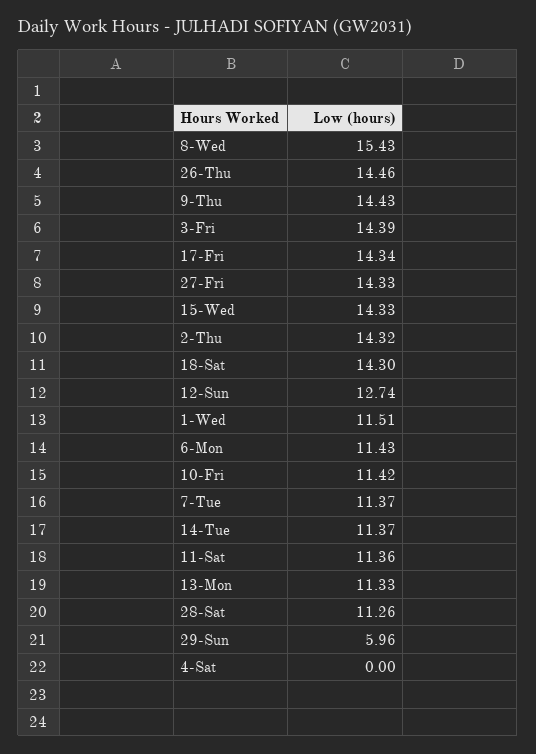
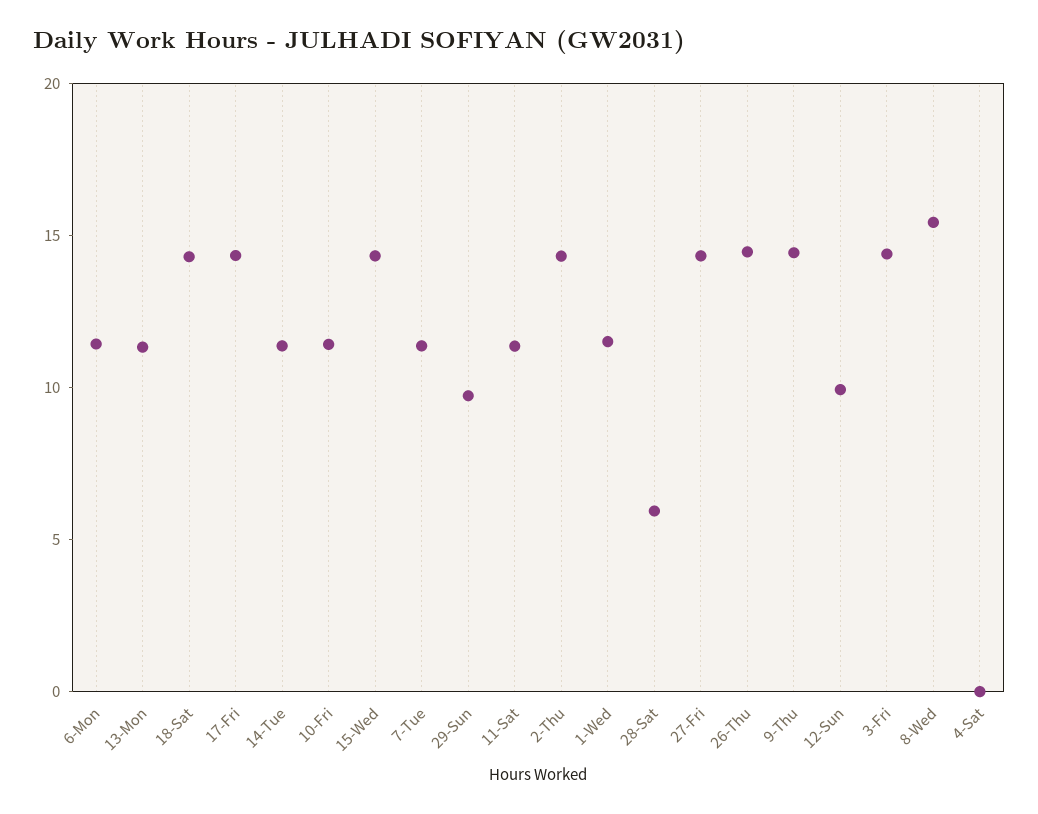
  {
    "8-Wed": 15.43,
    "26-Thu": 14.46,
    "9-Thu": 14.43,
    "3-Fri": 14.39,
    "17-Fri": 14.34,
    "27-Fri": 14.33,
    "15-Wed": 14.33,
    "2-Thu": 14.32,
    "18-Sat": 14.3,
-   "12-Sun": 12.74,
+   "12-Sun": 10,
    "1-Wed": 11.51,
    "6-Mon": 11.43,
    "10-Fri": 11.42,
    "7-Tue": 11.37,
    "14-Tue": 11.37,
    "11-Sat": 11.36,
    "13-Mon": 11.33,
-   "28-Sat": 11.26,
+   "28-Sat": 6,
-   "29-Sun": 5.96,
+   "29-Sun": 10,
    "4-Sat": 0
  }

